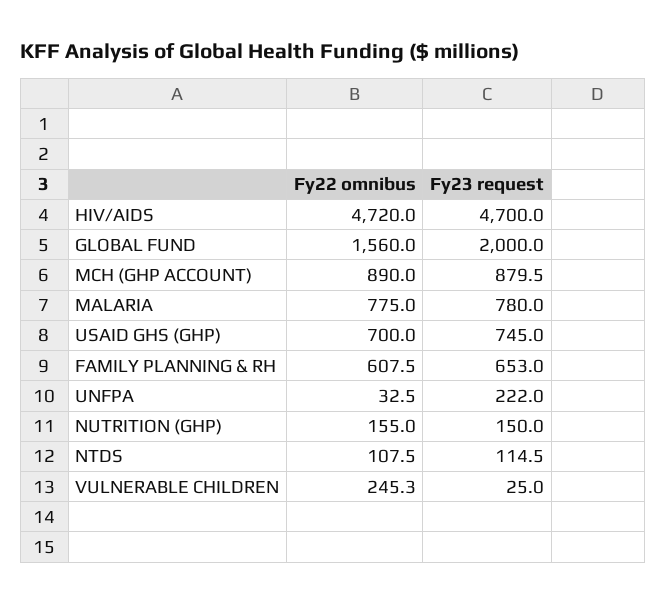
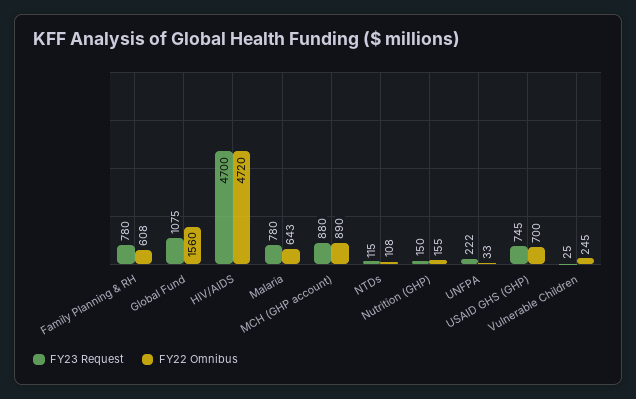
  {
    "Fy22 omnibus": {
      "HIV/AIDS": 4720,
      "GLOBAL FUND": 1560,
      "MCH (GHP ACCOUNT)": 890,
-     "MALARIA": 775,
+     "MALARIA": 643,
      "USAID GHS (GHP)": 700,
      "FAMILY PLANNING & RH": 607.5,
      "UNFPA": 32.5,
      "NUTRITION (GHP)": 155,
      "NTDS": 107.5,
      "VULNERABLE CHILDREN": 245.3
    },
    "Fy23 request": {
      "HIV/AIDS": 4700,
-     "GLOBAL FUND": 2000,
+     "GLOBAL FUND": 1075,
      "MCH (GHP ACCOUNT)": 879.5,
      "MALARIA": 780,
      "USAID GHS (GHP)": 745,
-     "FAMILY PLANNING & RH": 653,
+     "FAMILY PLANNING & RH": 780,
      "UNFPA": 222,
      "NUTRITION (GHP)": 150,
      "NTDS": 114.5,
      "VULNERABLE CHILDREN": 25
    }
  }

